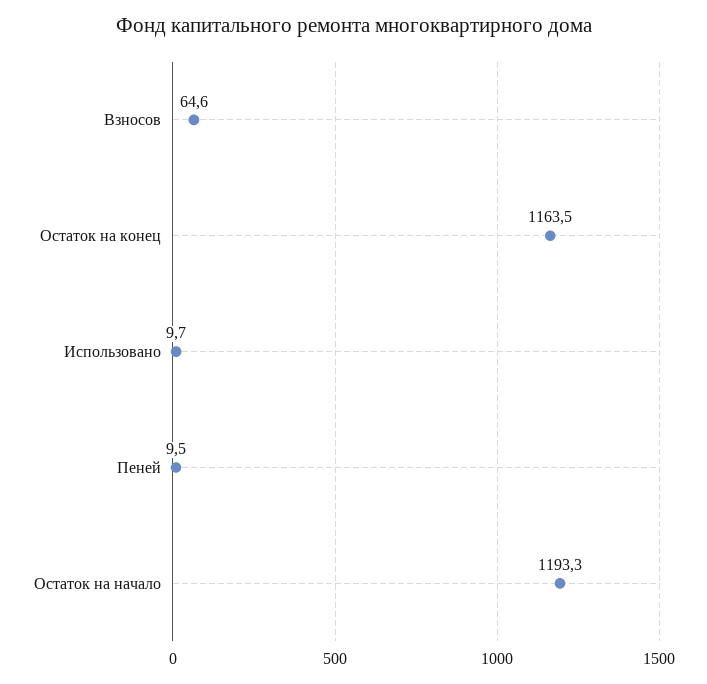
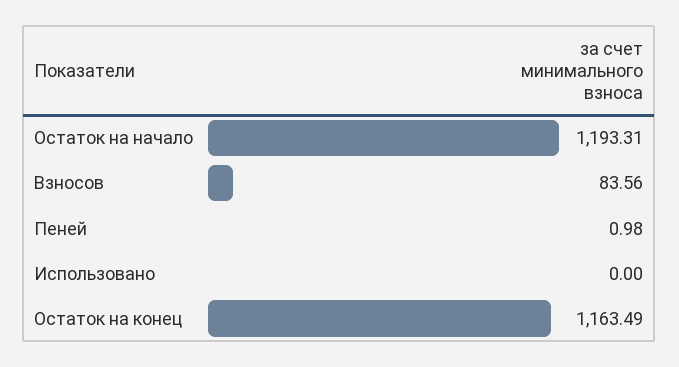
  {
-   "Взносов": 64.6,
+   "Взносов": 83.56,
    "Остаток на конец": 1163.49,
-   "Использовано": 9.7,
+   "Использовано": 0,
-   "Пеней": 9.5,
+   "Пеней": 0.98,
    "Остаток на начало": 1193.31
  }

